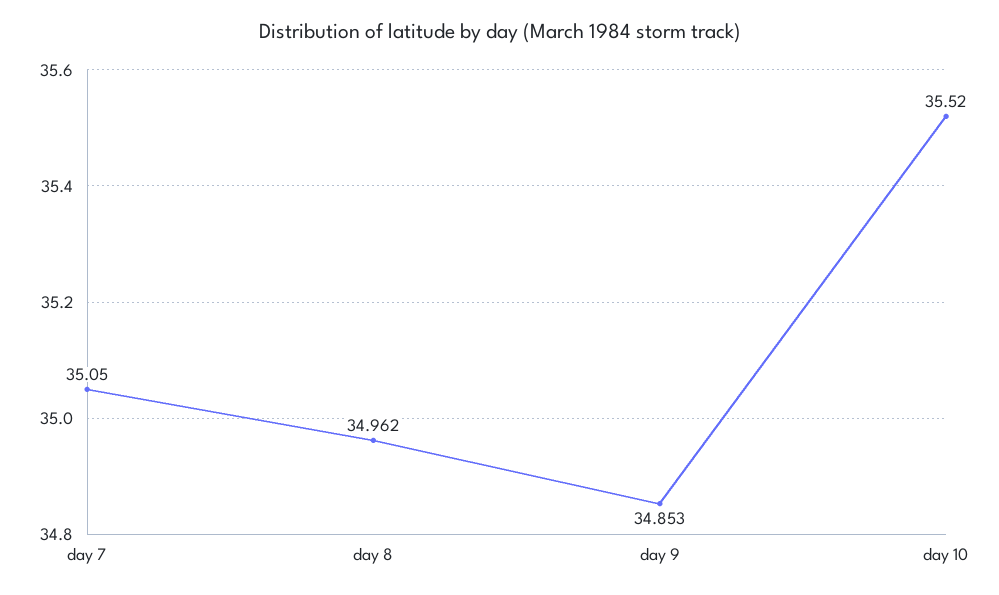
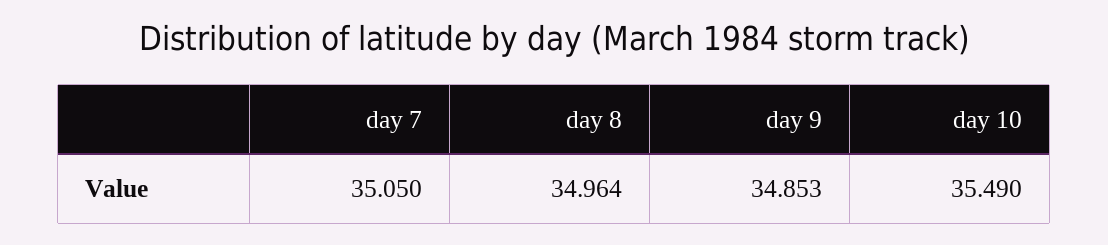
  {
    "day 7": 35.05,
-   "day 8": 34.962,
+   "day 8": 34.964,
    "day 9": 34.853,
-   "day 10": 35.52
+   "day 10": 35.49
  }

